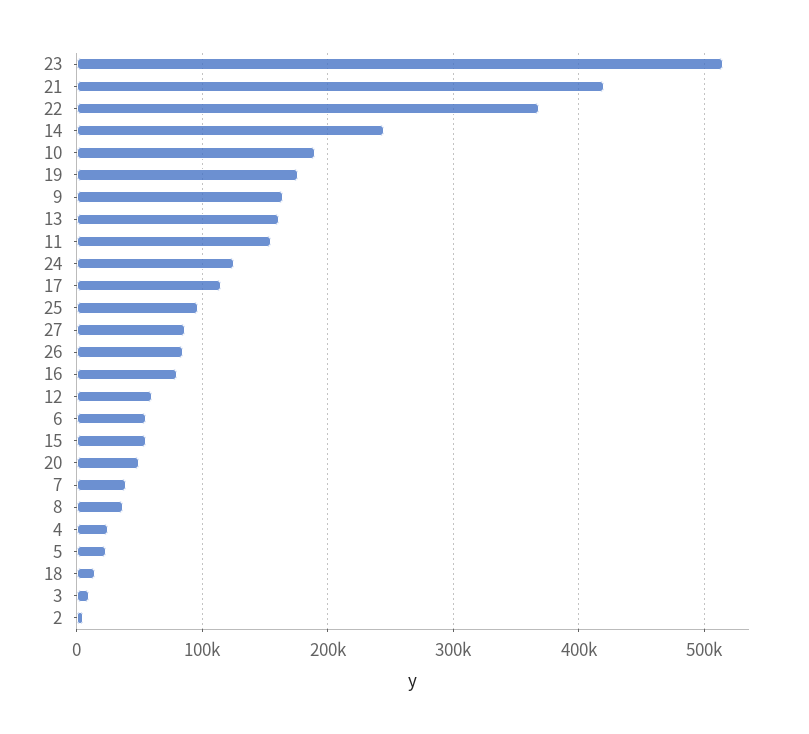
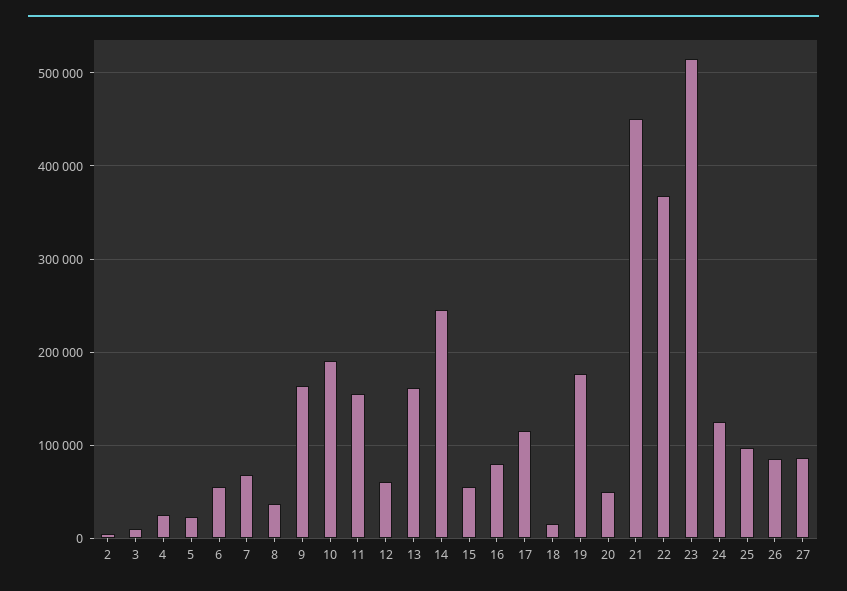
  {
    "23": 520000,
-   "21": 420000,
+   "21": 450000,
    "22": 370000,
    "14": 250000,
    "10": 190000,
    "19": 180000,
    "9": 160000,
    "13": 160000,
    "11": 160000,
    "24": 130000,
    "17": 120000,
    "25": 100000,
    "27": 90000,
    "26": 90000,
    "16": 80000,
    "12": 60000,
    "6": 60000,
    "15": 60000,
    "20": 50000,
-   "7": 40000,
+   "7": 70000,
    "8": 40000,
    "4": 30000,
    "5": 20000,
    "18": 20000,
    "3": 10000,
    "2": 10000
  }

